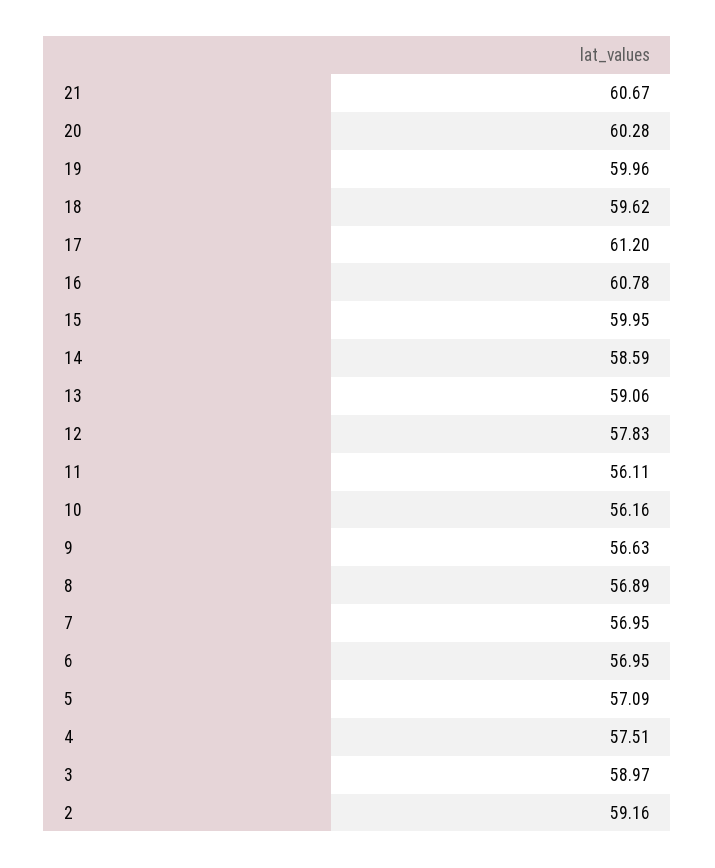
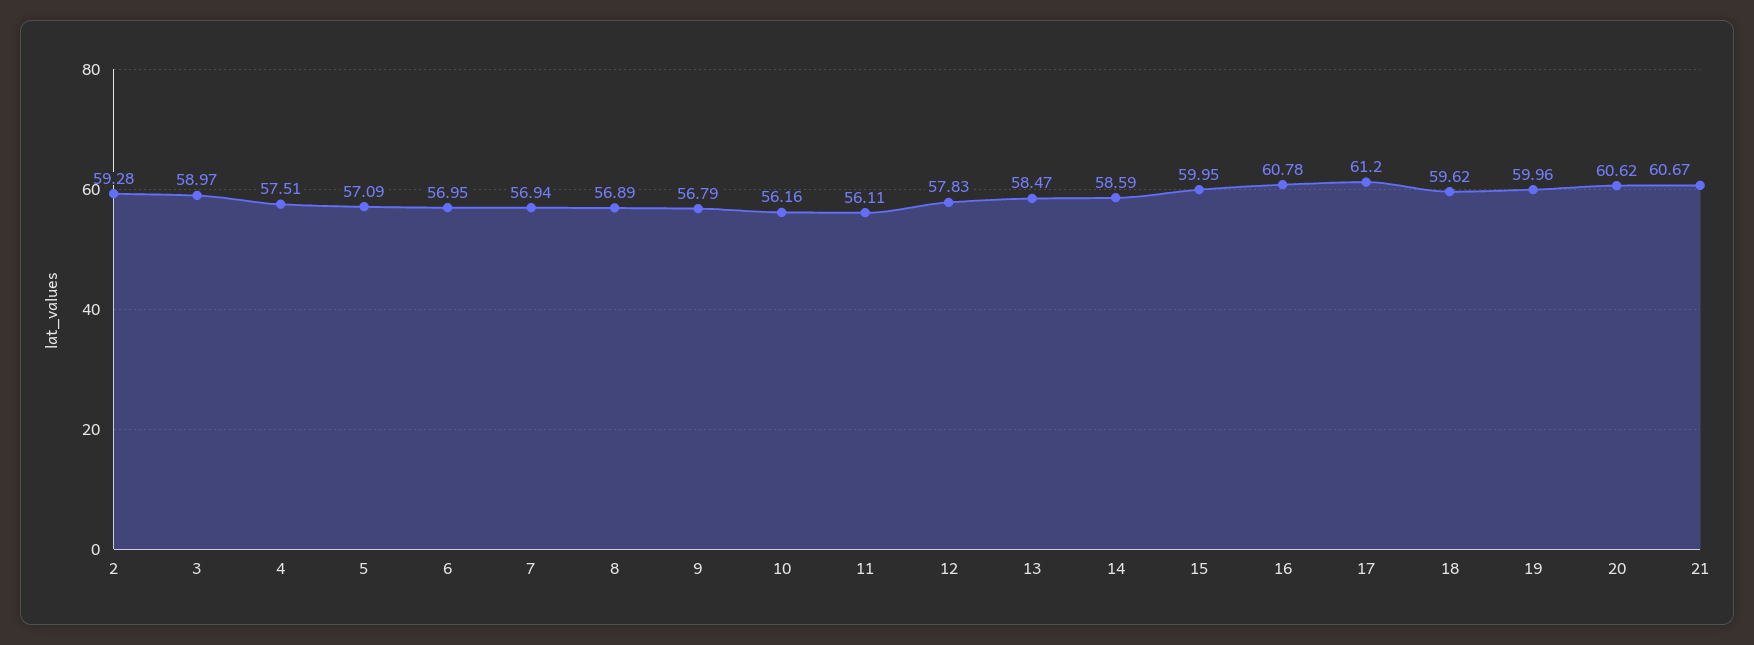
  {
    "21": 60.67,
-   "20": 60.28,
+   "20": 60.62,
    "19": 59.96,
    "18": 59.62,
    "17": 61.2,
    "16": 60.78,
    "15": 59.95,
    "14": 58.59,
-   "13": 59.06,
+   "13": 58.47,
    "12": 57.83,
    "11": 56.11,
    "10": 56.16,
-   "9": 56.63,
+   "9": 56.79,
    "8": 56.89,
-   "7": 56.95,
+   "7": 56.94,
    "6": 56.95,
    "5": 57.09,
    "4": 57.51,
    "3": 58.97,
-   "2": 59.16
+   "2": 59.28
  }

